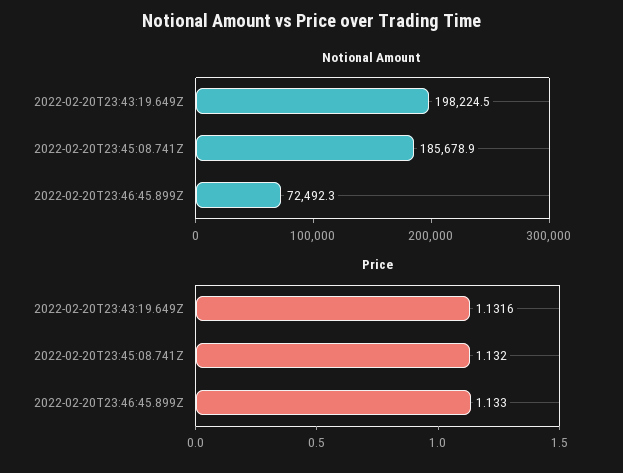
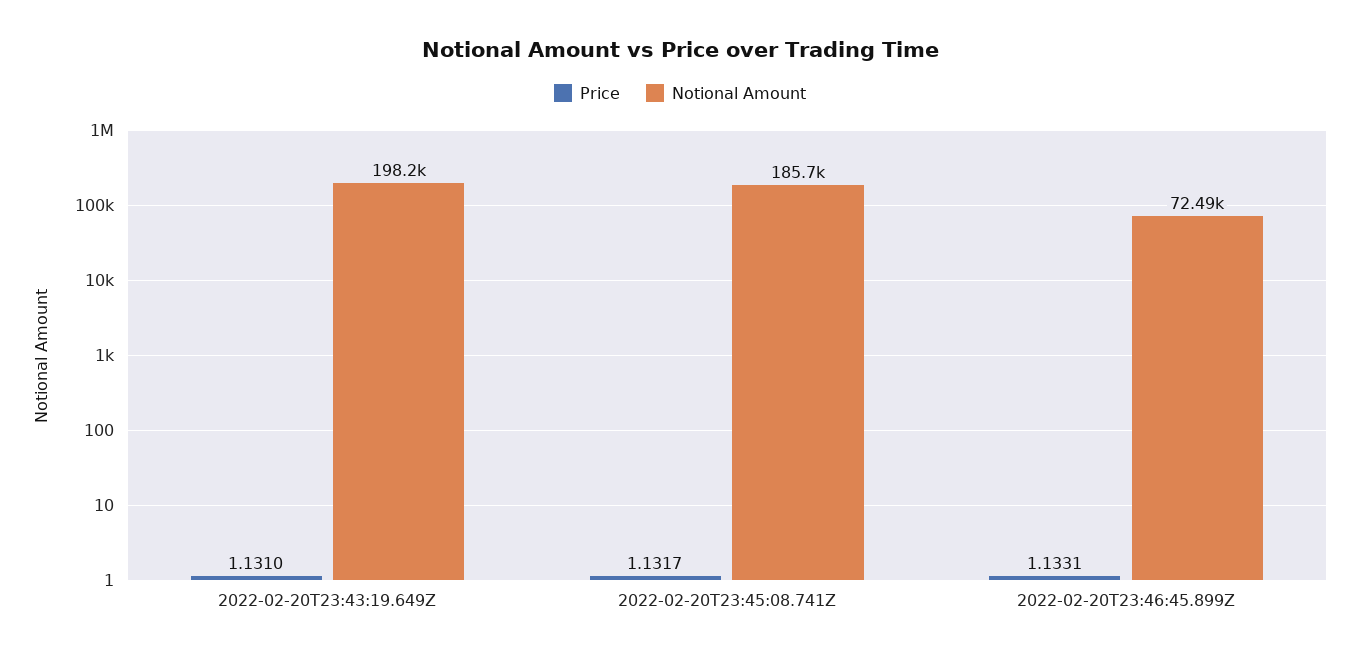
  {
    "Notional Amount": {
      "2022-02-20T23:43:19.649Z": 198224.5,
      "2022-02-20T23:45:08.741Z": 185678.9,
      "2022-02-20T23:46:45.899Z": 72492.3
    },
    "Price": {
-     "2022-02-20T23:43:19.649Z": 1.1316,
+     "2022-02-20T23:43:19.649Z": 1.131,
-     "2022-02-20T23:45:08.741Z": 1.132,
+     "2022-02-20T23:45:08.741Z": 1.1317,
-     "2022-02-20T23:46:45.899Z": 1.133
+     "2022-02-20T23:46:45.899Z": 1.1331
    }
  }

